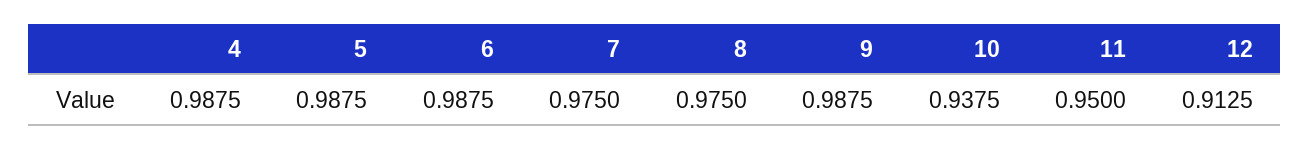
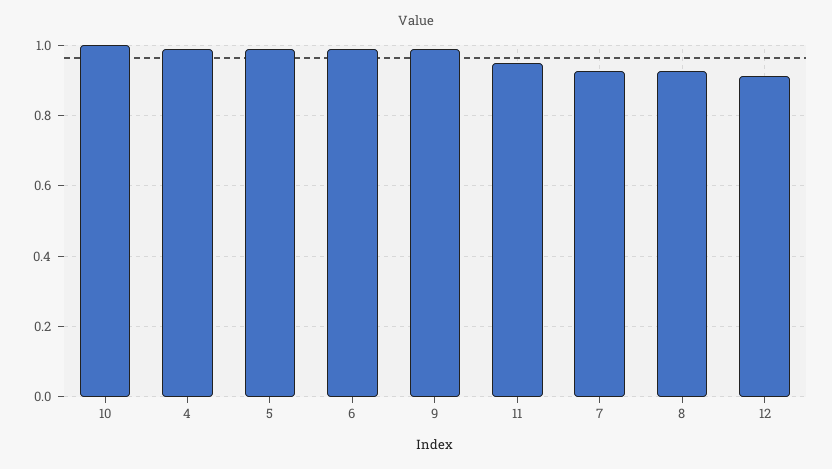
  {
    "4": 0.9875,
    "5": 0.9875,
    "6": 0.9875,
-   "7": 0.975,
+   "7": 0.92,
-   "8": 0.975,
+   "8": 0.92,
    "9": 0.9875,
-   "10": 0.9375,
+   "10": 1,
    "11": 0.95,
    "12": 0.9125
  }

